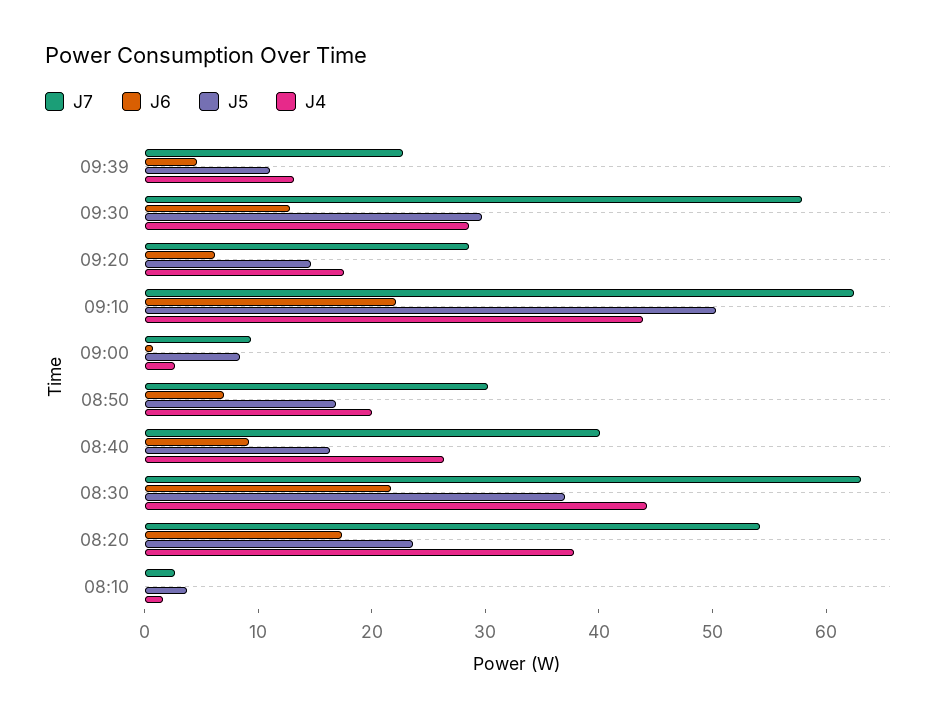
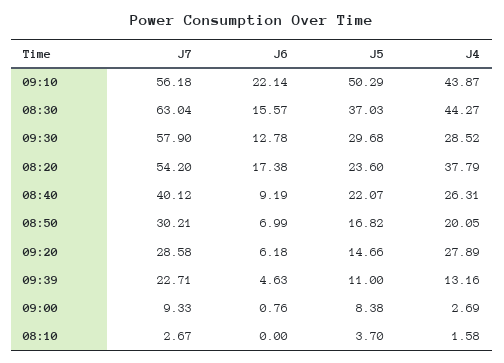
  {
    "J7": {
      "09:39": 22.71,
      "09:30": 57.9,
      "09:20": 28.58,
-     "09:10": 62,
+     "09:10": 56.18,
      "09:00": 9.33,
      "08:50": 30.21,
      "08:40": 40.12,
      "08:30": 63.04,
      "08:20": 54.2,
      "08:10": 2.67
    },
    "J6": {
      "09:39": 4.63,
      "09:30": 12.78,
      "09:20": 6.18,
      "09:10": 22.14,
      "09:00": 0.76,
      "08:50": 6.99,
      "08:40": 9.19,
-     "08:30": 22,
+     "08:30": 15.57,
      "08:20": 17.38,
      "08:10": 0
    },
    "J5": {
      "09:39": 11,
      "09:30": 29.68,
      "09:20": 14.66,
      "09:10": 50.29,
      "09:00": 8.38,
      "08:50": 16.82,
-     "08:40": 16,
+     "08:40": 22.07,
      "08:30": 37.03,
      "08:20": 23.6,
      "08:10": 3.7
    },
    "J4": {
      "09:39": 13.16,
      "09:30": 28.52,
-     "09:20": 18,
+     "09:20": 27.89,
      "09:10": 43.87,
      "09:00": 2.69,
      "08:50": 20.05,
      "08:40": 26.31,
      "08:30": 44.27,
      "08:20": 37.79,
      "08:10": 1.58
    }
  }

